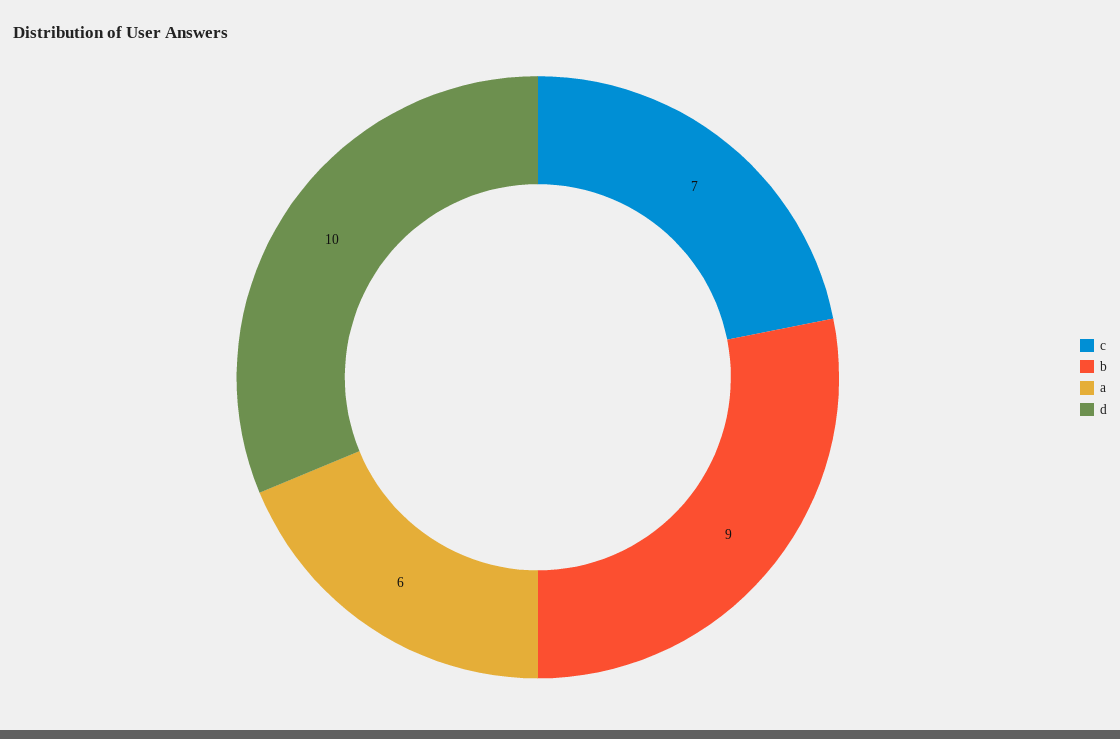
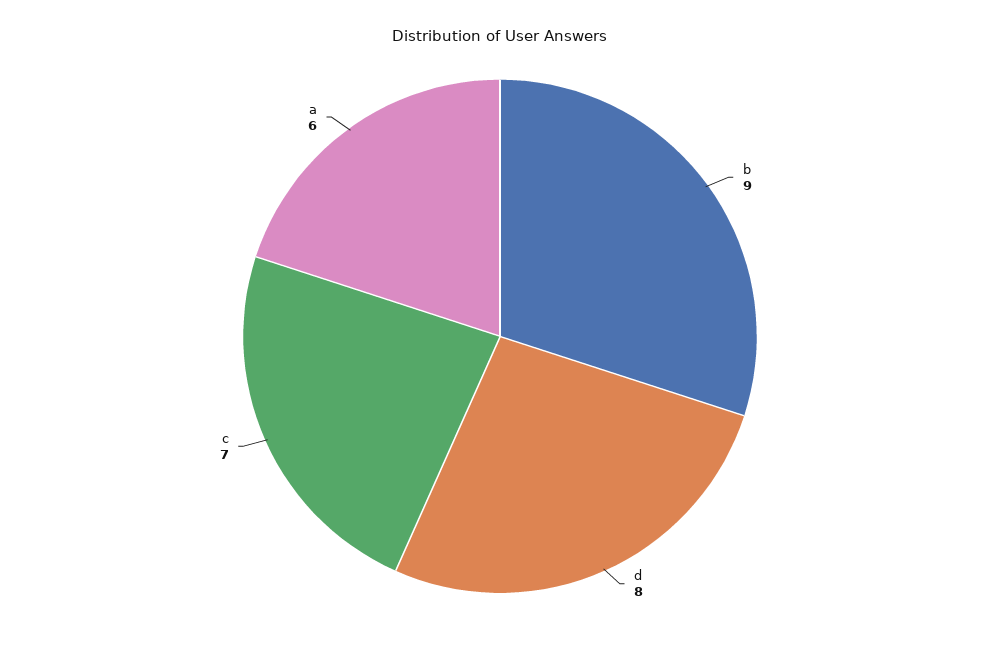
  {
    "c": 7,
    "b": 9,
    "a": 6,
-   "d": 10
+   "d": 8
  }

